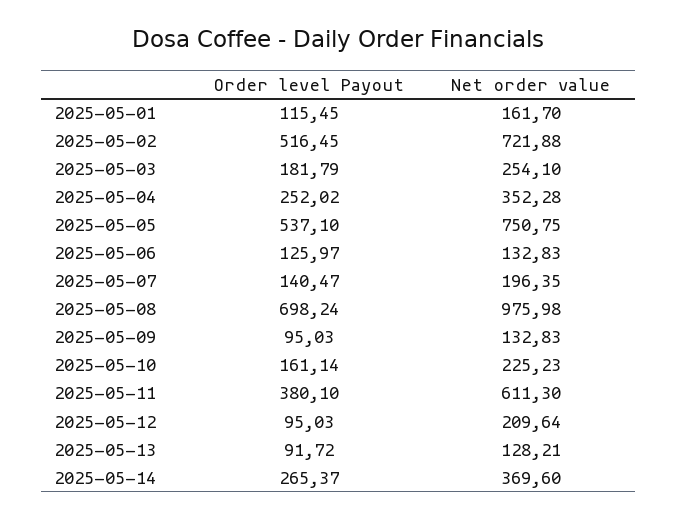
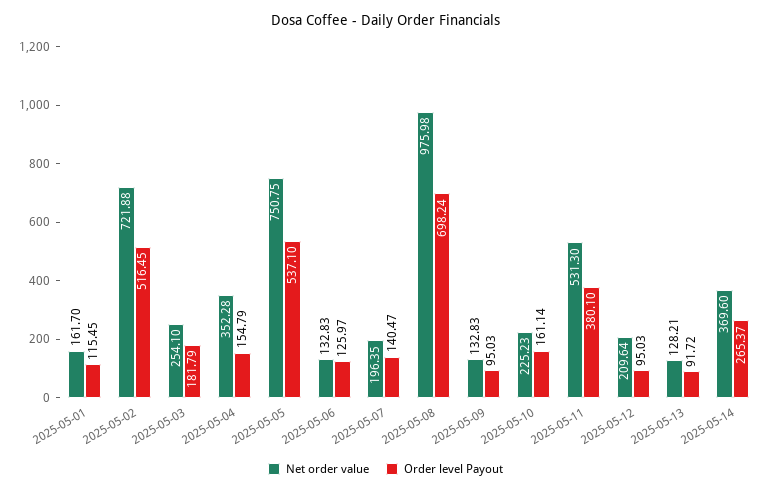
  {
    "Order level Payout": {
      "2025-05-01": 115.45,
      "2025-05-02": 516.45,
      "2025-05-03": 181.79,
-     "2025-05-04": 252.02,
+     "2025-05-04": 154.79,
      "2025-05-05": 537.1,
      "2025-05-06": 125.97,
      "2025-05-07": 140.47,
      "2025-05-08": 698.24,
      "2025-05-09": 95.03,
      "2025-05-10": 161.14,
      "2025-05-11": 380.1,
      "2025-05-12": 95.03,
      "2025-05-13": 91.72,
      "2025-05-14": 265.37
    },
    "Net order value": {
      "2025-05-01": 161.7,
      "2025-05-02": 721.88,
      "2025-05-03": 254.1,
      "2025-05-04": 352.28,
      "2025-05-05": 750.75,
      "2025-05-06": 132.83,
      "2025-05-07": 196.35,
      "2025-05-08": 975.98,
      "2025-05-09": 132.83,
      "2025-05-10": 225.23,
-     "2025-05-11": 611.3,
+     "2025-05-11": 531.3,
      "2025-05-12": 209.64,
      "2025-05-13": 128.21,
      "2025-05-14": 369.6
    }
  }

